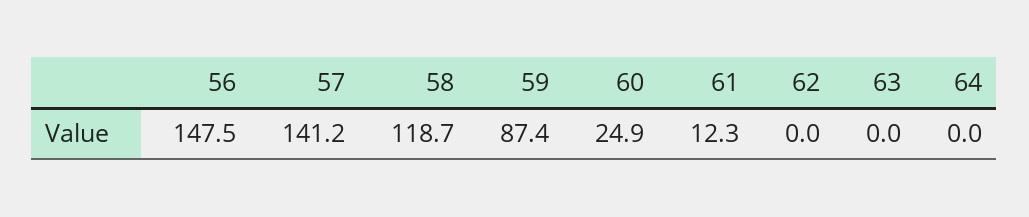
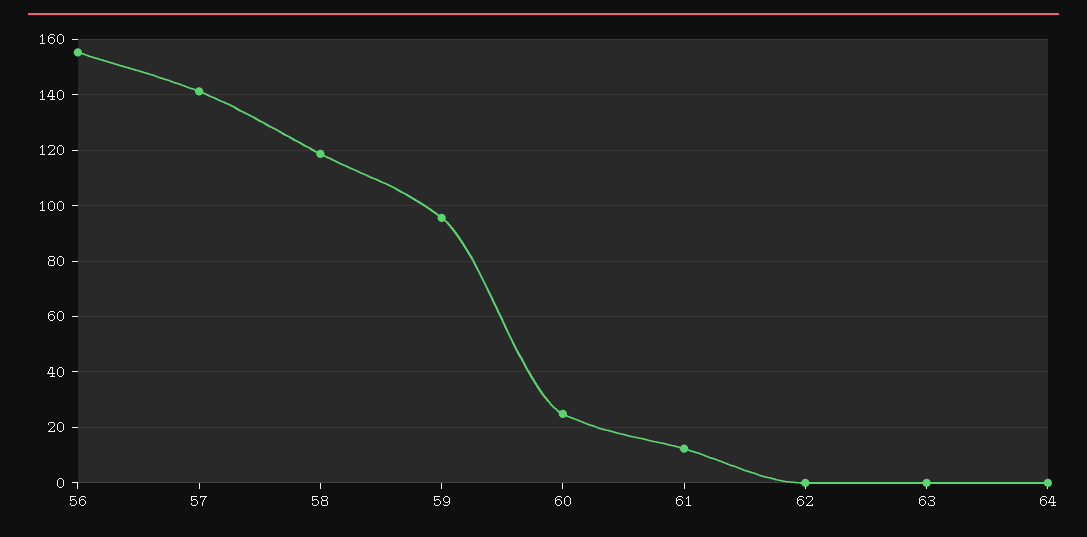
  {
-   "56": 147.5,
+   "56": 155,
    "57": 141.2,
    "58": 118.7,
-   "59": 87.4,
+   "59": 95,
    "60": 24.9,
    "61": 12.3,
    "62": 0,
    "63": 0,
    "64": 0
  }

